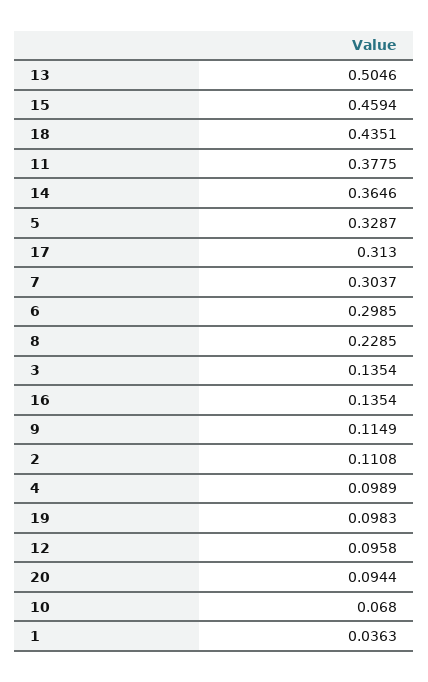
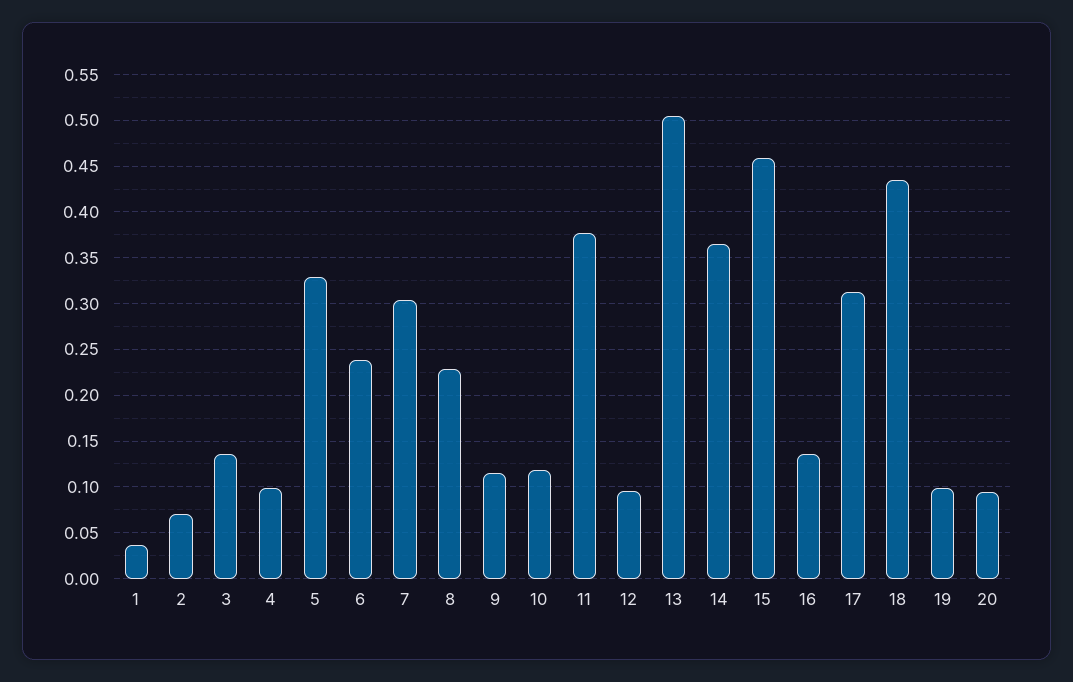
  {
    "13": 0.5046,
    "15": 0.4594,
    "18": 0.4351,
    "11": 0.3775,
    "14": 0.3646,
    "5": 0.3287,
    "17": 0.313,
    "7": 0.3037,
-   "6": 0.2985,
+   "6": 0.24,
    "8": 0.2285,
    "3": 0.1354,
    "16": 0.1354,
    "9": 0.1149,
-   "2": 0.1108,
+   "2": 0.07,
    "4": 0.0989,
    "19": 0.0983,
    "12": 0.0958,
    "20": 0.0944,
-   "10": 0.068,
+   "10": 0.12,
    "1": 0.0363
  }

